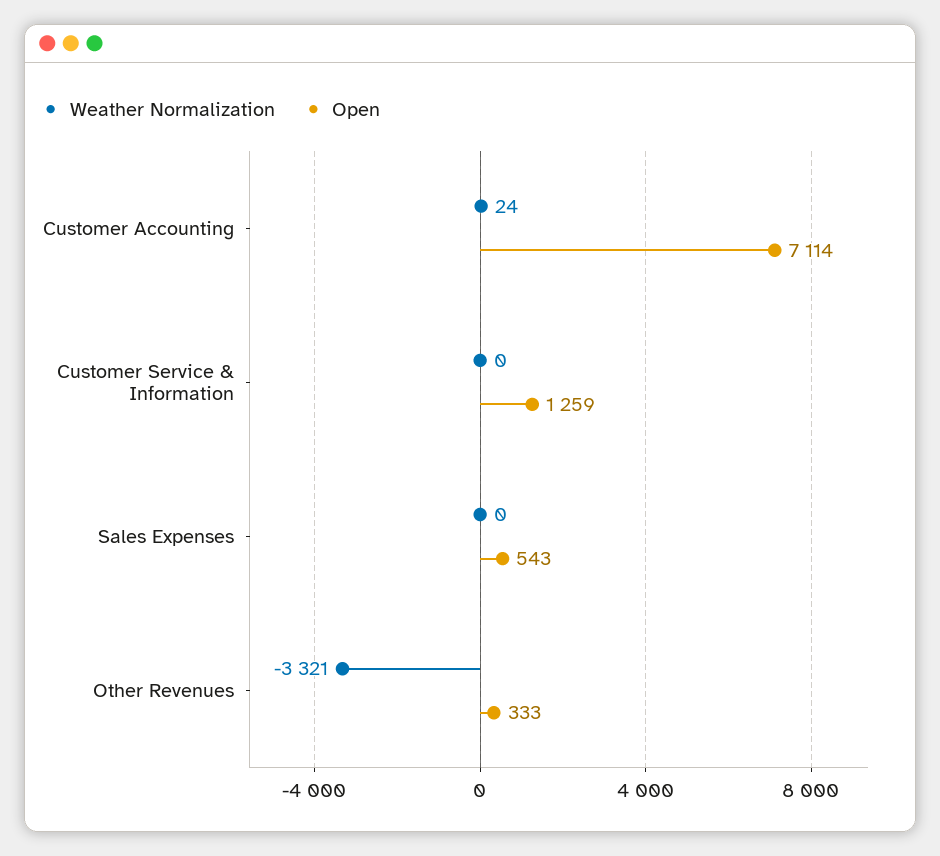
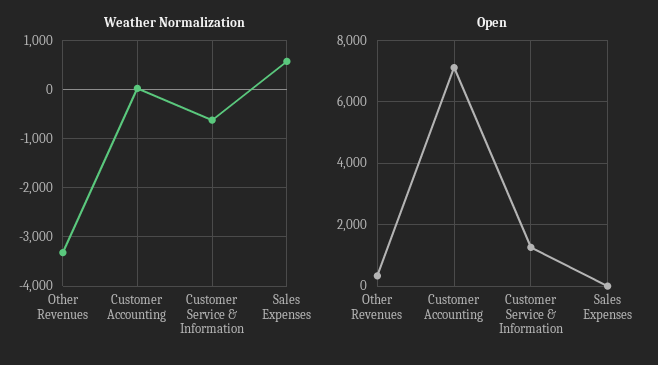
  {
    "Weather Normalization": {
      "Customer Accounting": 24,
-     "Customer Service & Information": 0,
+     "Customer Service & Information": -600,
-     "Sales Expenses": 0,
+     "Sales Expenses": 600,
      "Other Revenues": -3321
    },
    "Open": {
      "Customer Accounting": 7114,
      "Customer Service & Information": 1259,
-     "Sales Expenses": 543,
+     "Sales Expenses": 0,
      "Other Revenues": 333
    }
  }

